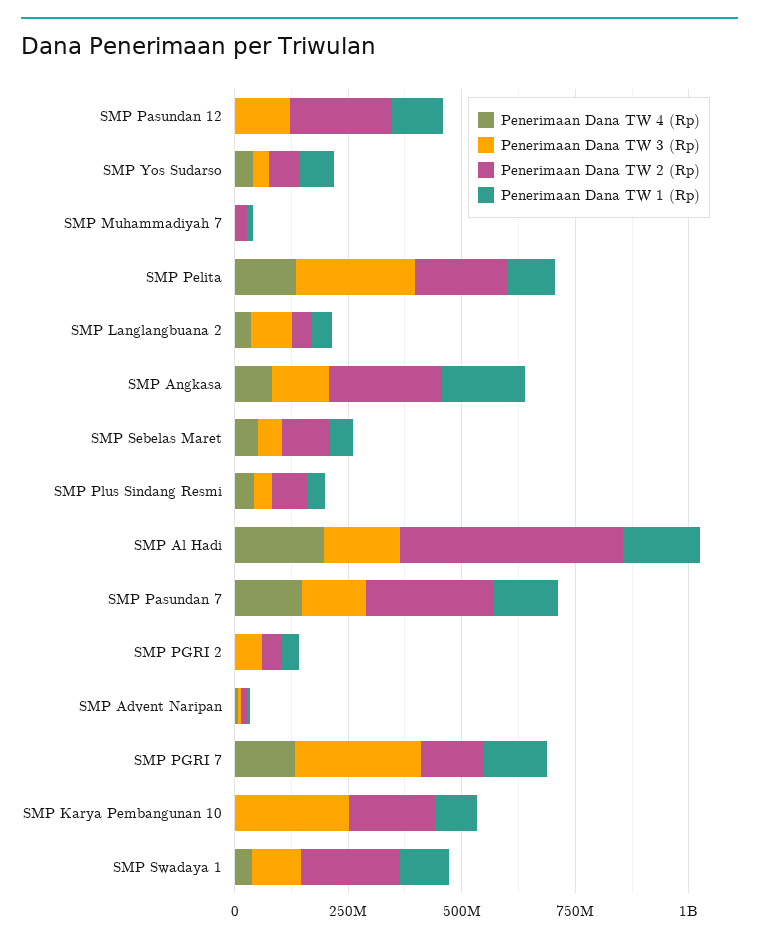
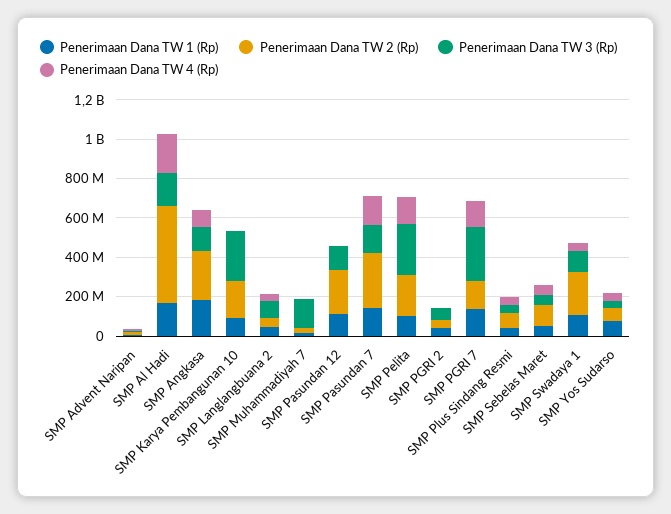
  {
    "Penerimaan Dana TW 4 (Rp)": {
      "SMP Pasundan 12": 0,
      "SMP Yos Sudarso": 50000000,
      "SMP Muhammadiyah 7": 0,
      "SMP Pelita": 150000000,
      "SMP Langlangbuana 2": 50000000,
      "SMP Angkasa": 100000000,
      "SMP Sebelas Maret": 50000000,
      "SMP Plus Sindang Resmi": 50000000,
      "SMP Al Hadi": 200000000,
      "SMP Pasundan 7": 150000000,
      "SMP PGRI 2": 0,
      "SMP Advent Naripan": 0,
      "SMP PGRI 7": 150000000,
      "SMP Karya Pembangunan 10": 0,
      "SMP Swadaya 1": 50000000
    },
    "Penerimaan Dana TW 3 (Rp)": {
      "SMP Pasundan 12": 100000000,
      "SMP Yos Sudarso": 50000000,
-     "SMP Muhammadiyah 7": 0,
+     "SMP Muhammadiyah 7": 150000000,
      "SMP Pelita": 250000000,
      "SMP Langlangbuana 2": 100000000,
      "SMP Angkasa": 100000000,
      "SMP Sebelas Maret": 50000000,
      "SMP Plus Sindang Resmi": 50000000,
      "SMP Al Hadi": 150000000,
      "SMP Pasundan 7": 150000000,
      "SMP PGRI 2": 50000000,
      "SMP Advent Naripan": 0,
      "SMP PGRI 7": 300000000,
      "SMP Karya Pembangunan 10": 250000000,
      "SMP Swadaya 1": 100000000
    },
    "Penerimaan Dana TW 2 (Rp)": {
      "SMP Pasundan 12": 200000000,
      "SMP Yos Sudarso": 50000000,
      "SMP Muhammadiyah 7": 50000000,
      "SMP Pelita": 200000000,
      "SMP Langlangbuana 2": 50000000,
      "SMP Angkasa": 250000000,
      "SMP Sebelas Maret": 100000000,
      "SMP Plus Sindang Resmi": 100000000,
      "SMP Al Hadi": 500000000,
      "SMP Pasundan 7": 300000000,
      "SMP PGRI 2": 50000000,
      "SMP Advent Naripan": 0,
      "SMP PGRI 7": 150000000,
      "SMP Karya Pembangunan 10": 200000000,
      "SMP Swadaya 1": 200000000
    },
    "Penerimaan Dana TW 1 (Rp)": {
      "SMP Pasundan 12": 100000000,
      "SMP Yos Sudarso": 50000000,
      "SMP Muhammadiyah 7": 0,
      "SMP Pelita": 100000000,
      "SMP Langlangbuana 2": 50000000,
      "SMP Angkasa": 200000000,
      "SMP Sebelas Maret": 50000000,
      "SMP Plus Sindang Resmi": 50000000,
      "SMP Al Hadi": 150000000,
      "SMP Pasundan 7": 150000000,
      "SMP PGRI 2": 50000000,
      "SMP Advent Naripan": 0,
      "SMP PGRI 7": 150000000,
      "SMP Karya Pembangunan 10": 100000000,
      "SMP Swadaya 1": 100000000
    }
  }

